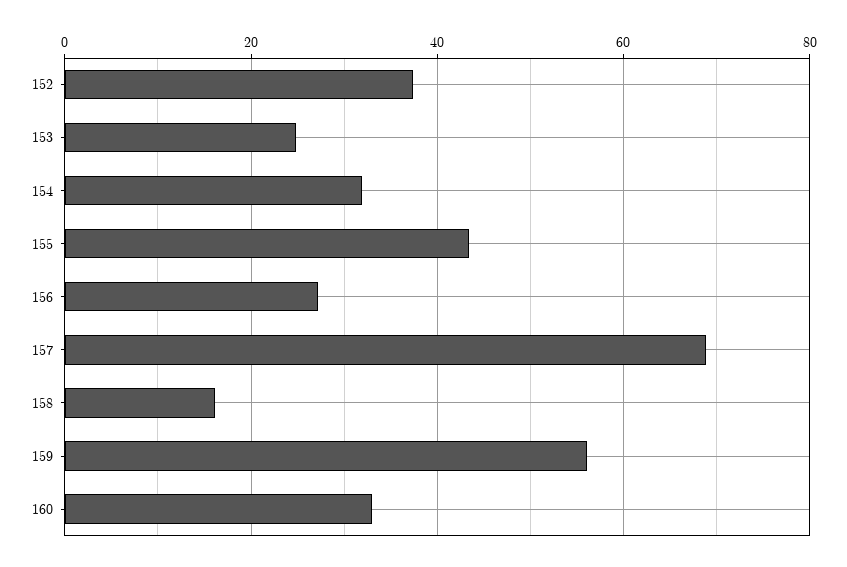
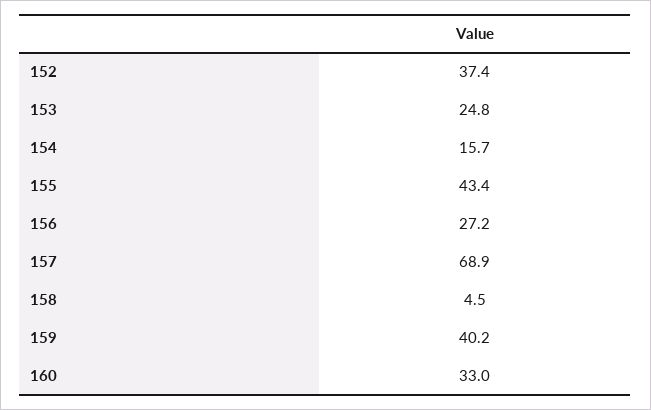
  {
    "152": 37.4,
    "153": 24.8,
-   "154": 32,
+   "154": 15.7,
    "155": 43.4,
    "156": 27.2,
    "157": 68.9,
-   "158": 16,
+   "158": 4.5,
-   "159": 56,
+   "159": 40.2,
    "160": 33
  }

